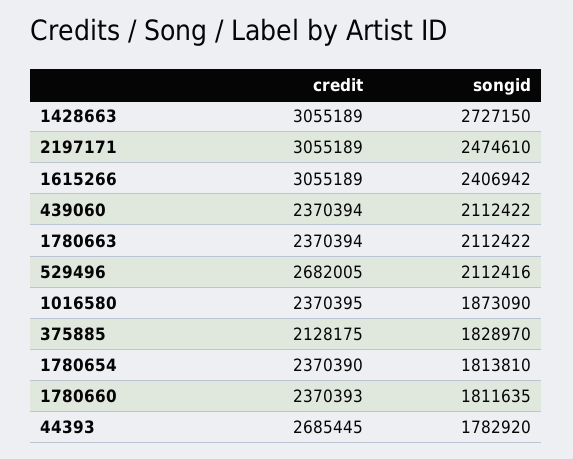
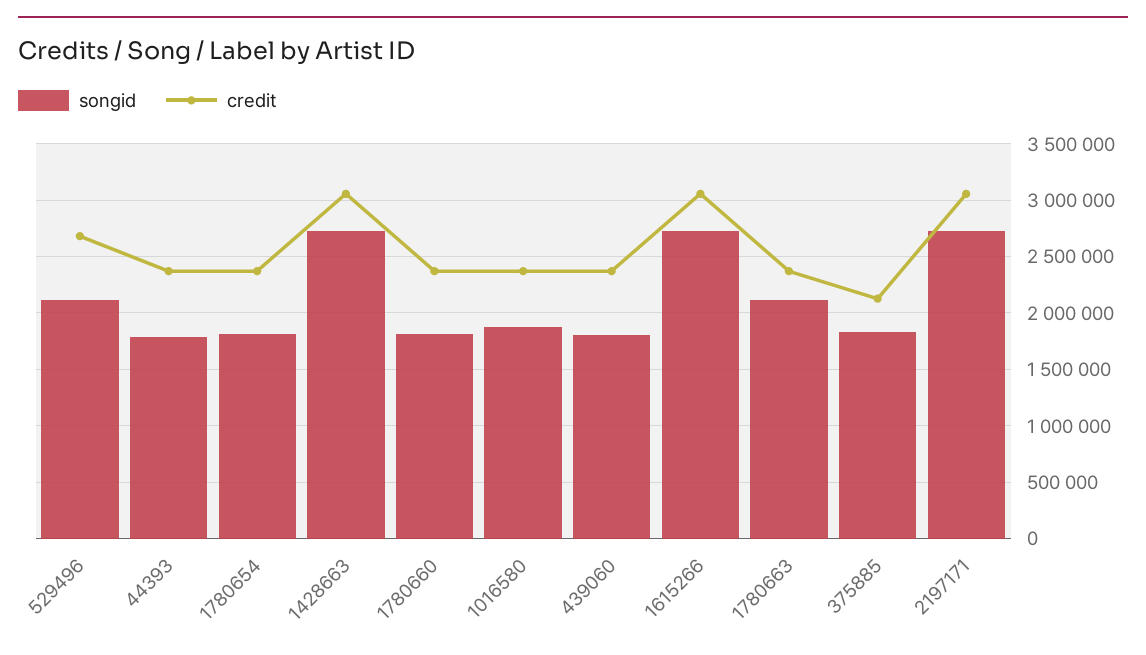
  {
    "credit": {
      "1428663": 3055189,
      "2197171": 3055189,
      "1615266": 3055189,
      "439060": 2370394,
      "1780663": 2370394,
      "529496": 2682005,
      "1016580": 2370395,
      "375885": 2128175,
      "1780654": 2370390,
      "1780660": 2370393,
-     "44393": 2685445
+     "44393": 2400000
    },
    "songid": {
      "1428663": 2727150,
-     "2197171": 2474610,
+     "2197171": 2700000,
-     "1615266": 2406942,
+     "1615266": 2700000,
-     "439060": 2112422,
+     "439060": 1800000,
      "1780663": 2112422,
      "529496": 2112416,
      "1016580": 1873090,
      "375885": 1828970,
      "1780654": 1813810,
      "1780660": 1811635,
      "44393": 1782920
    }
  }

